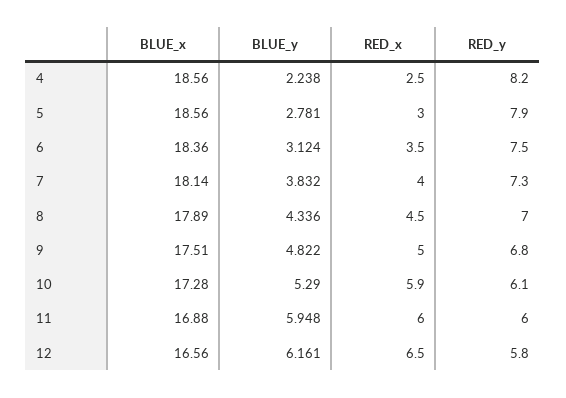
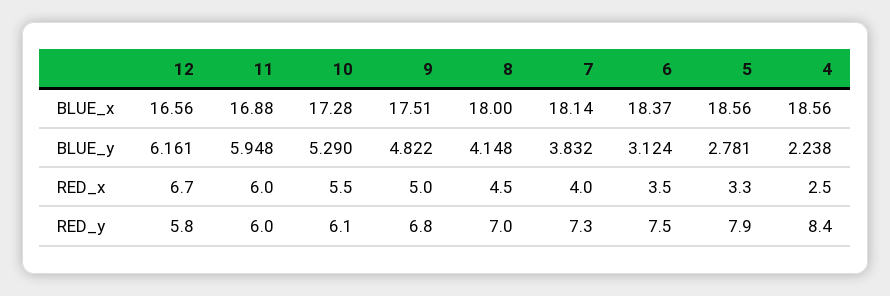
  {
    "BLUE_x": {
      "4": 18.56,
      "5": 18.56,
-     "6": 18.36,
+     "6": 18.37,
      "7": 18.14,
-     "8": 17.89,
+     "8": 18,
      "9": 17.51,
      "10": 17.28,
      "11": 16.88,
      "12": 16.56
    },
    "BLUE_y": {
      "4": 2.238,
      "5": 2.781,
      "6": 3.124,
      "7": 3.832,
-     "8": 4.336,
+     "8": 4.148,
      "9": 4.822,
      "10": 5.29,
      "11": 5.948,
      "12": 6.161
    },
    "RED_x": {
      "4": 2.5,
-     "5": 3,
+     "5": 3.3,
      "6": 3.5,
      "7": 4,
      "8": 4.5,
      "9": 5,
-     "10": 5.9,
+     "10": 5.5,
      "11": 6,
-     "12": 6.5
+     "12": 6.7
    },
    "RED_y": {
-     "4": 8.2,
+     "4": 8.4,
      "5": 7.9,
      "6": 7.5,
      "7": 7.3,
      "8": 7,
      "9": 6.8,
      "10": 6.1,
      "11": 6,
      "12": 5.8
    }
  }

